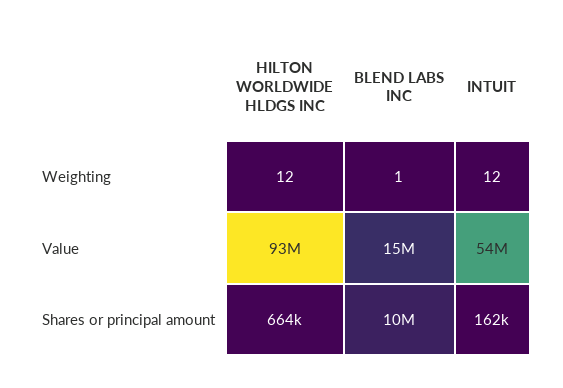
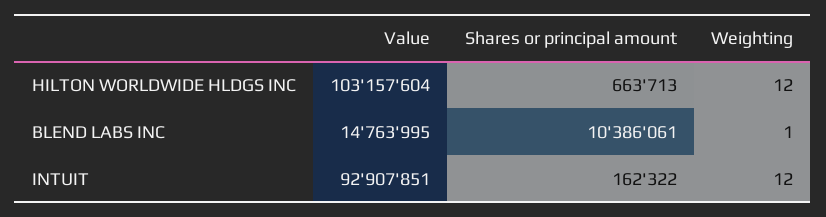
  {
    "HILTON WORLDWIDE HLDGS INC": {
      "Weighting": 12,
-     "Value": 93000000,
+     "Value": 103157604,
      "Shares or principal amount": 663713
    },
    "BLEND LABS INC": {
      "Weighting": 1,
      "Value": 14763995,
      "Shares or principal amount": 10386061
    },
    "INTUIT": {
      "Weighting": 12,
-     "Value": 54000000,
+     "Value": 92907851,
      "Shares or principal amount": 162322
    }
  }

